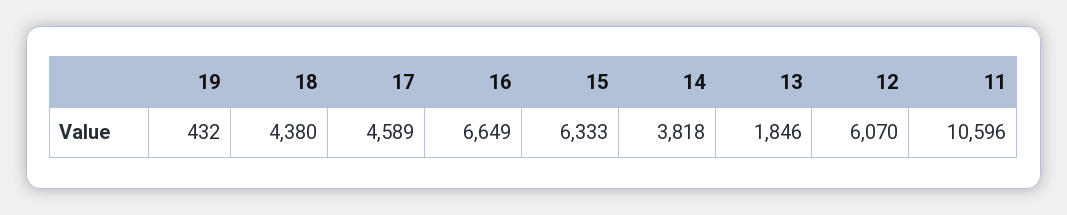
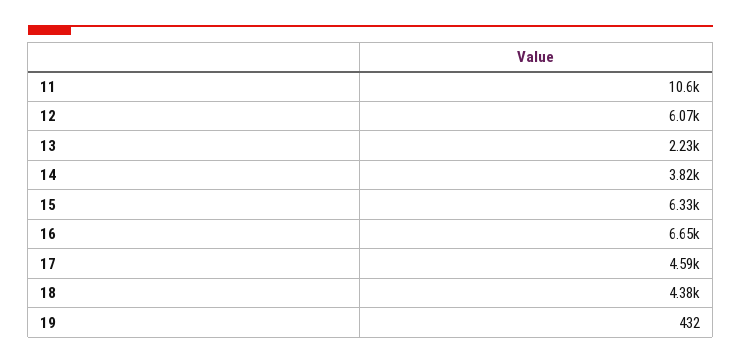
  {
    "19": 432,
    "18": 4380,
    "17": 4589,
    "16": 6649,
    "15": 6333,
    "14": 3818,
-   "13": 1846,
+   "13": 2230,
    "12": 6070,
    "11": 10596
  }

